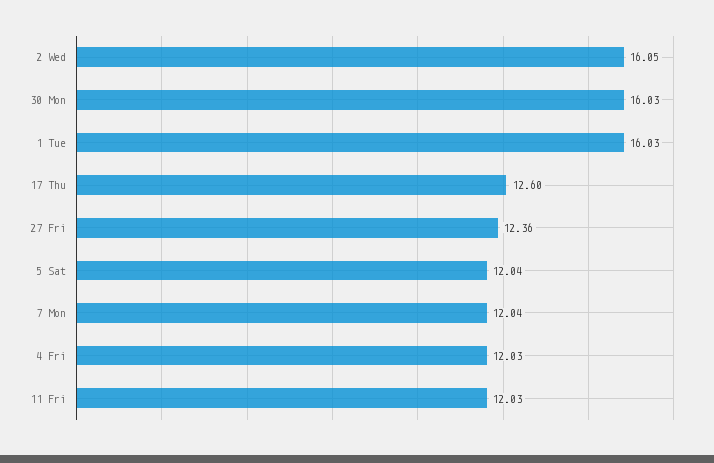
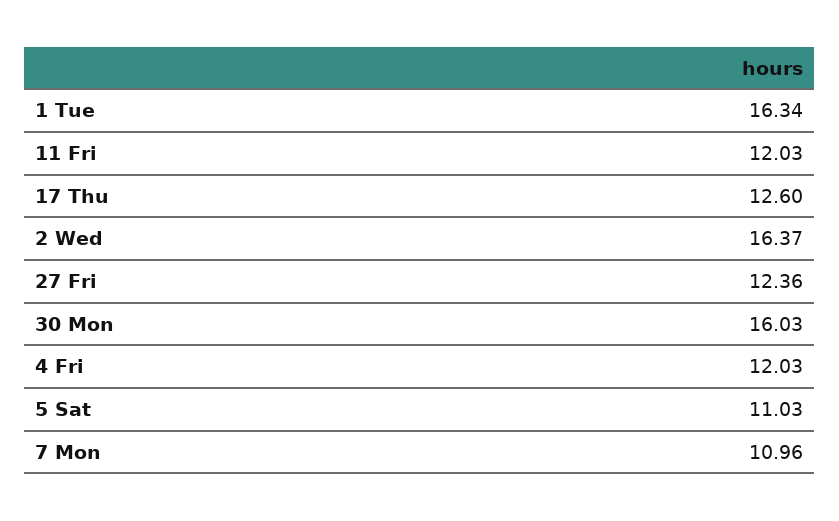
  {
-   "2 Wed": 16.05,
+   "2 Wed": 16.37,
    "30 Mon": 16.03,
-   "1 Tue": 16.03,
+   "1 Tue": 16.34,
    "17 Thu": 12.6,
    "27 Fri": 12.36,
-   "5 Sat": 12.04,
+   "5 Sat": 11.03,
-   "7 Mon": 12.04,
+   "7 Mon": 10.96,
    "4 Fri": 12.03,
    "11 Fri": 12.03
  }

